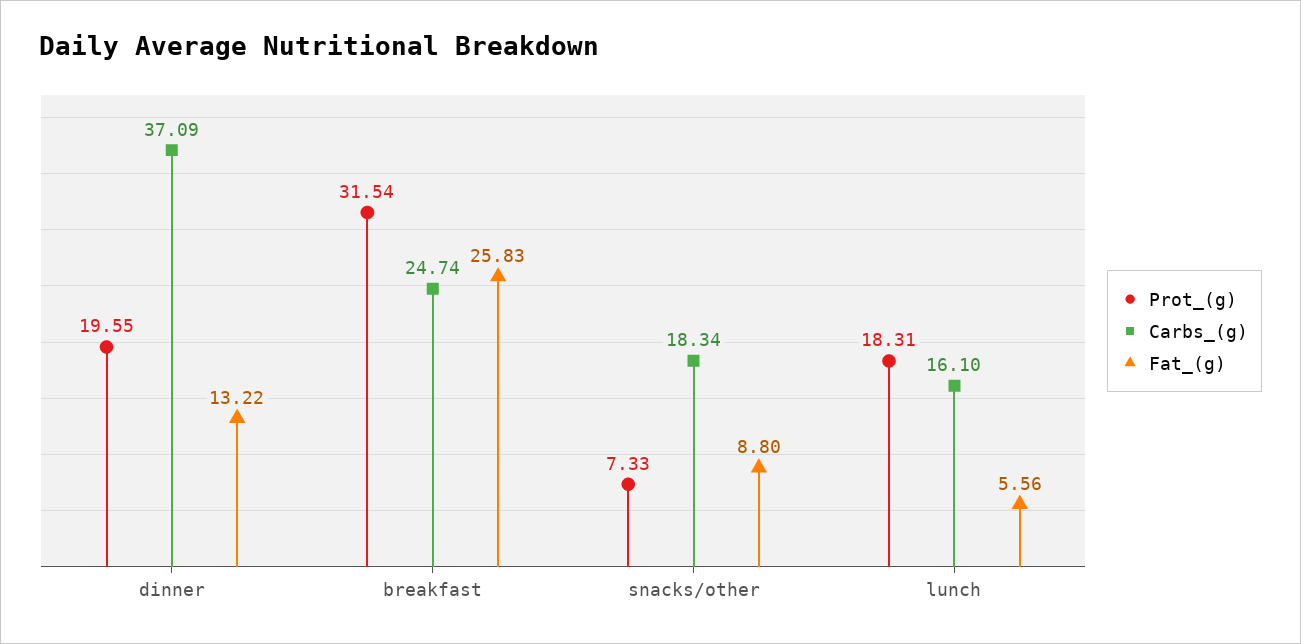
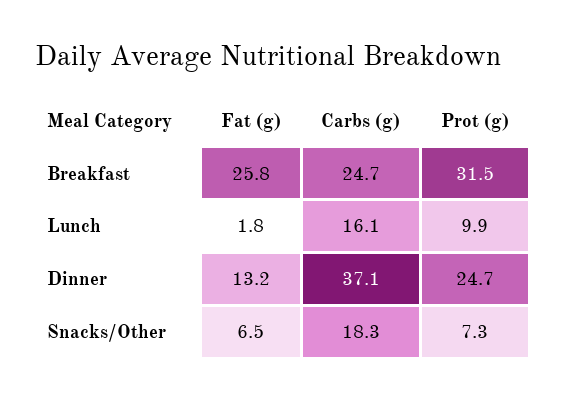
  {
    "Prot_(g)": {
-     "dinner": 19.55,
+     "dinner": 24.7,
      "breakfast": 31.54,
      "snacks/other": 7.33,
-     "lunch": 18.31
+     "lunch": 9.9
    },
    "Carbs_(g)": {
      "dinner": 37.09,
      "breakfast": 24.74,
      "snacks/other": 18.34,
      "lunch": 16.1
    },
    "Fat_(g)": {
      "dinner": 13.22,
      "breakfast": 25.83,
-     "snacks/other": 8.8,
+     "snacks/other": 6.5,
-     "lunch": 5.56
+     "lunch": 1.8
    }
  }

